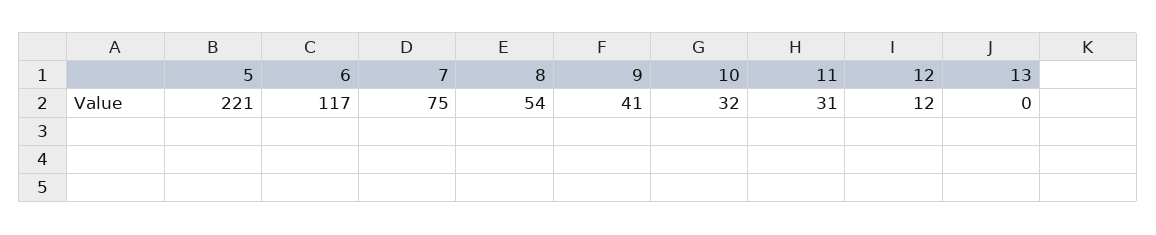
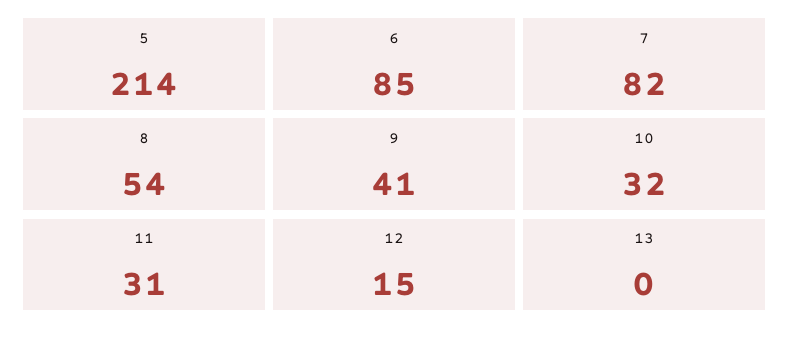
  {
-   "5": 221,
+   "5": 214,
-   "6": 117,
+   "6": 85,
-   "7": 75,
+   "7": 82,
    "8": 54,
    "9": 41,
    "10": 32,
    "11": 31,
-   "12": 12,
+   "12": 15,
    "13": 0
  }

